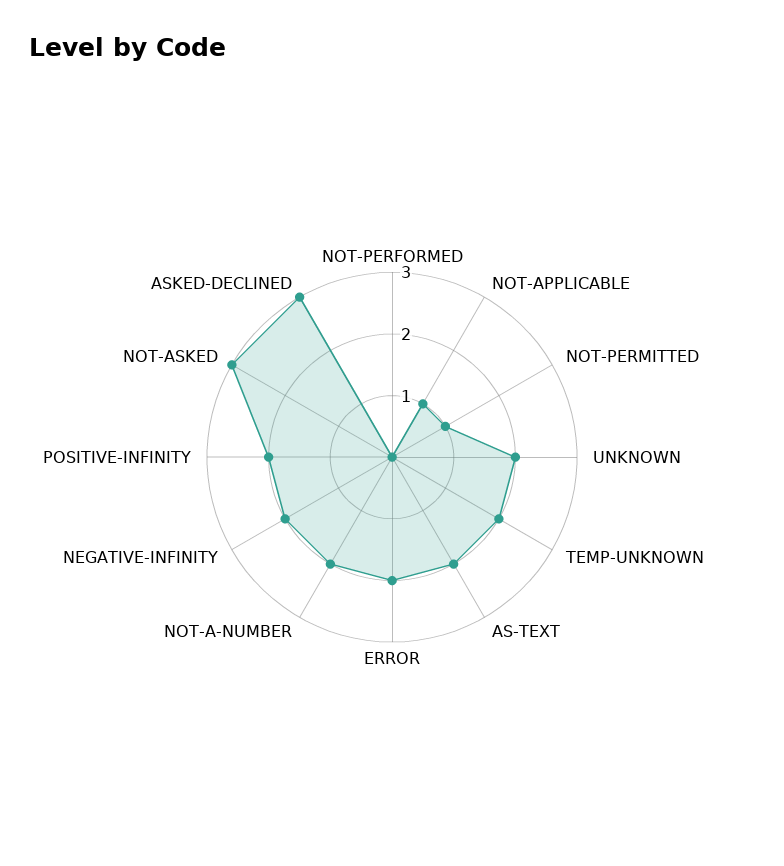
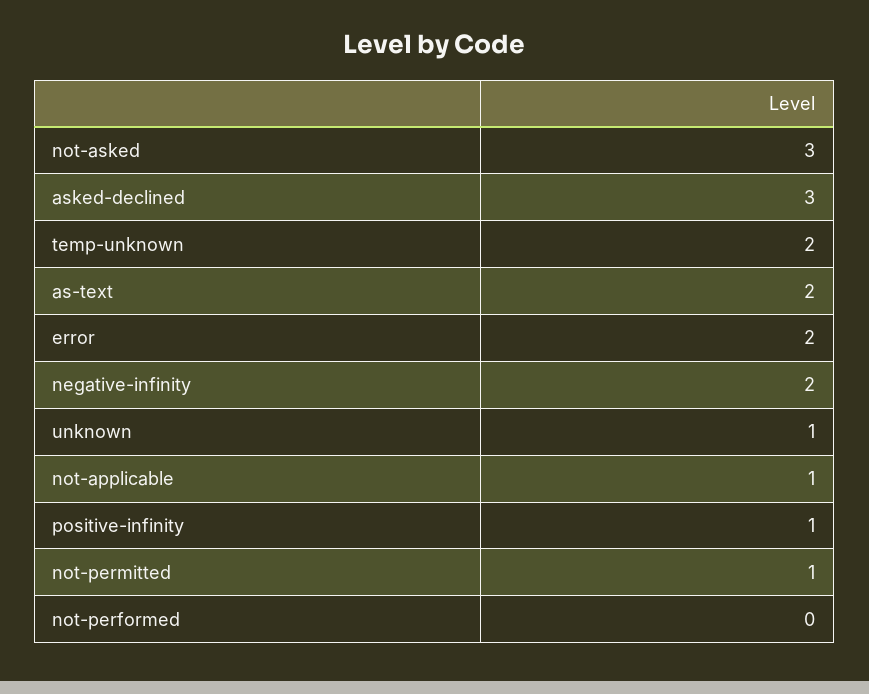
  {
    "NOT-PERFORMED": 0,
    "NOT-APPLICABLE": 1,
    "NOT-PERMITTED": 1,
-   "UNKNOWN": 2,
+   "UNKNOWN": 1,
    "TEMP-UNKNOWN": 2,
    "AS-TEXT": 2,
    "ERROR": 2,
-   "NOT-A-NUMBER": 2,
    "NEGATIVE-INFINITY": 2,
-   "POSITIVE-INFINITY": 2,
+   "POSITIVE-INFINITY": 1,
    "NOT-ASKED": 3,
    "ASKED-DECLINED": 3
  }

